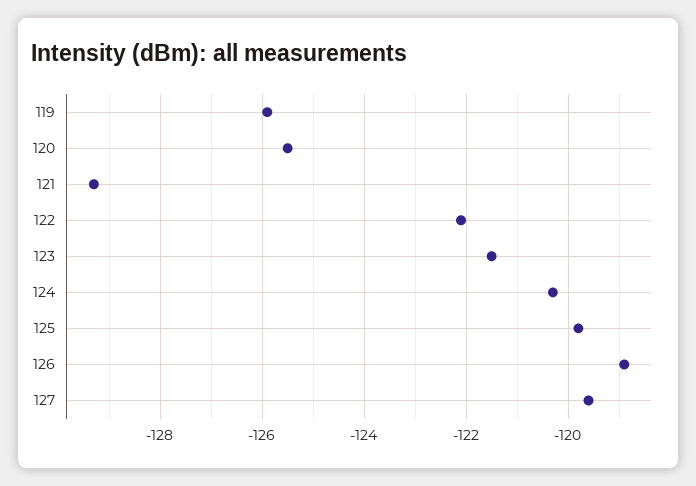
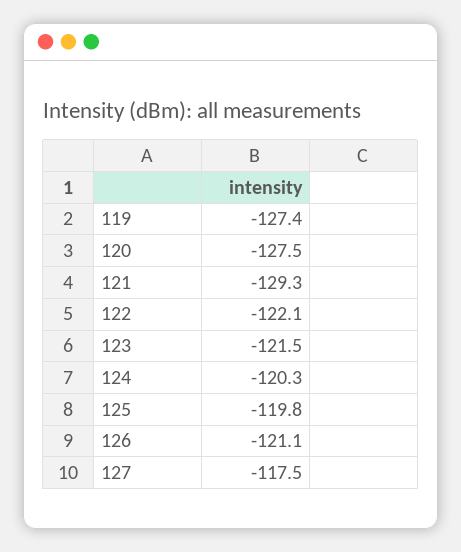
  {
-   "119": -126,
+   "119": -127.4,
-   "120": -125.5,
+   "120": -127.5,
    "121": -129.3,
    "122": -122.1,
    "123": -121.5,
    "124": -120.3,
    "125": -119.8,
-   "126": -119,
+   "126": -121.1,
-   "127": -119.5
+   "127": -117.5
  }

